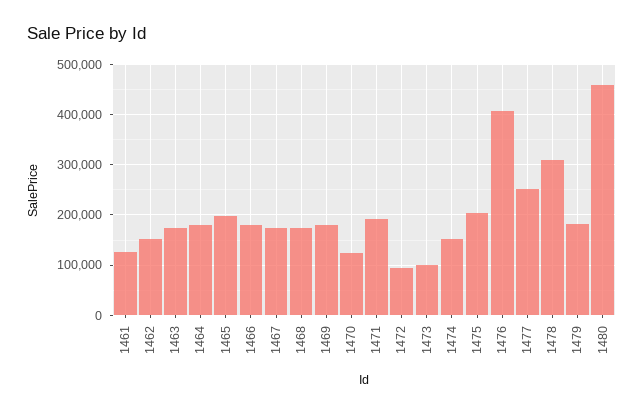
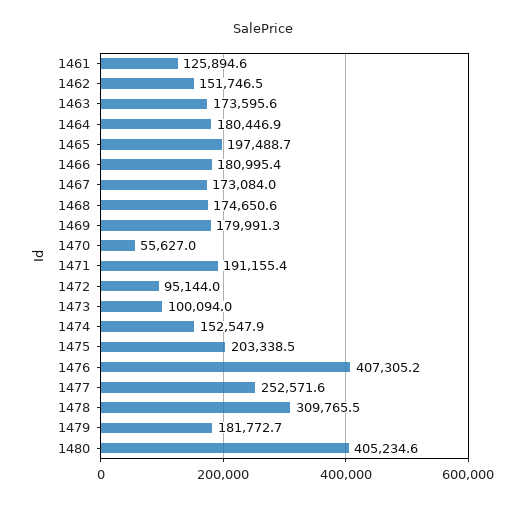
  {
    "1461": 125894.6,
    "1462": 151746.5,
    "1463": 173595.6,
    "1464": 180446.9,
    "1465": 197488.7,
    "1466": 180995.4,
    "1467": 173084,
    "1468": 174650.6,
    "1469": 179991.3,
-   "1470": 120000,
+   "1470": 55627,
    "1471": 191155.4,
    "1472": 95144,
    "1473": 100094,
    "1474": 152547.9,
    "1475": 203338.5,
    "1476": 407305.2,
    "1477": 252571.6,
    "1478": 309765.5,
    "1479": 181772.7,
-   "1480": 460000
+   "1480": 405234.6
  }

